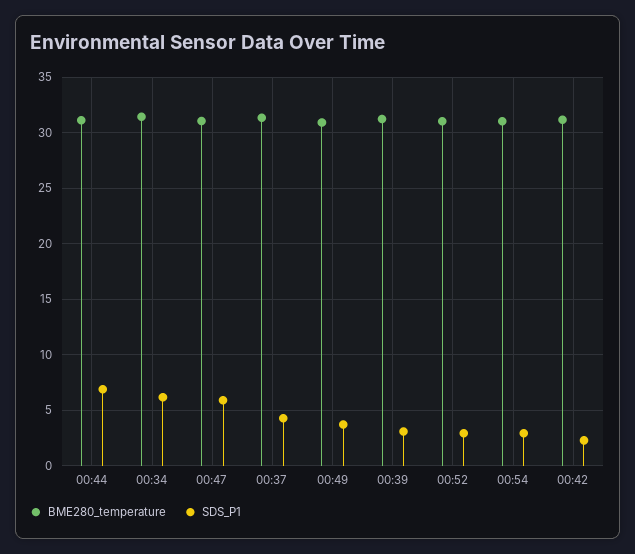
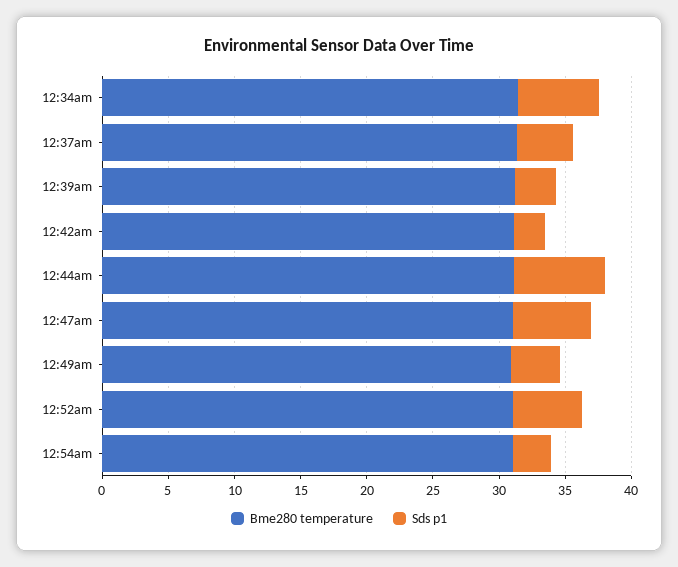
  {
    "BME280_temperature": {
      "00:44": 31,
      "00:34": 31,
      "00:47": 31,
      "00:37": 31,
      "00:49": 31,
      "00:39": 31,
      "00:52": 31,
      "00:54": 31,
      "00:42": 31
    },
    "SDS_P1": {
      "00:44": 7,
      "00:34": 6,
      "00:47": 6,
      "00:37": 4,
      "00:49": 4,
      "00:39": 3,
-     "00:52": 3,
+     "00:52": 5,
      "00:54": 3,
      "00:42": 2
    }
  }

